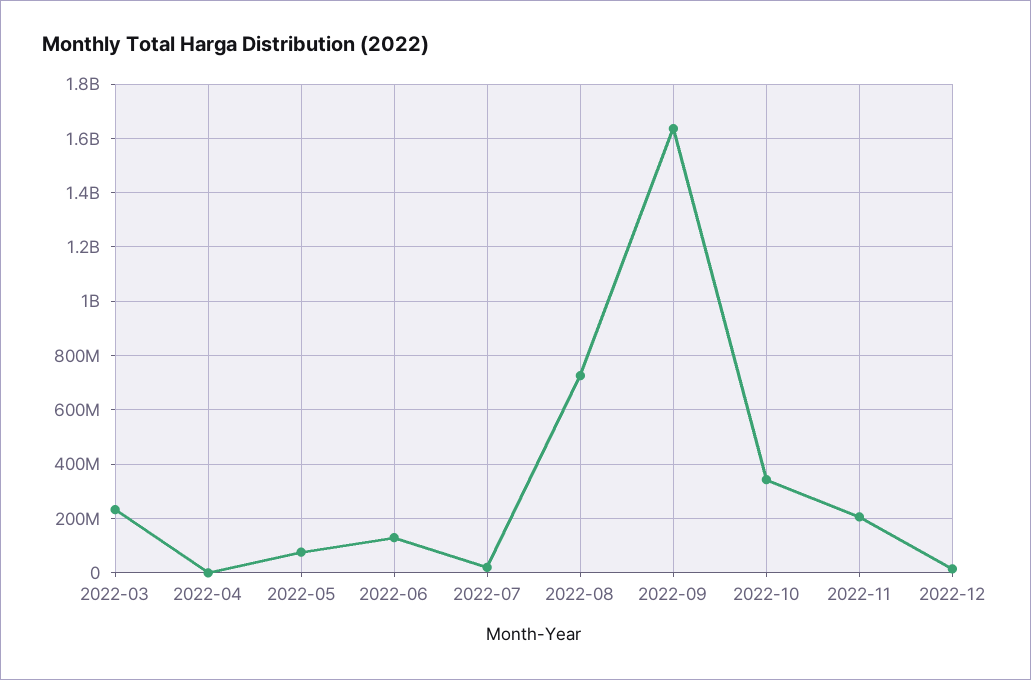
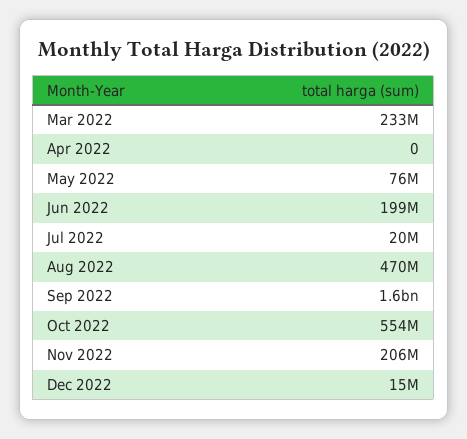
  {
    "2022-03": 233000000,
    "2022-04": 0,
    "2022-05": 76000000,
-   "2022-06": 125000000,
+   "2022-06": 199000000,
    "2022-07": 20000000,
-   "2022-08": 725000000,
+   "2022-08": 470000000,
    "2022-09": 1600000000,
-   "2022-10": 350000000,
+   "2022-10": 554000000,
    "2022-11": 206000000,
    "2022-12": 15000000
  }

